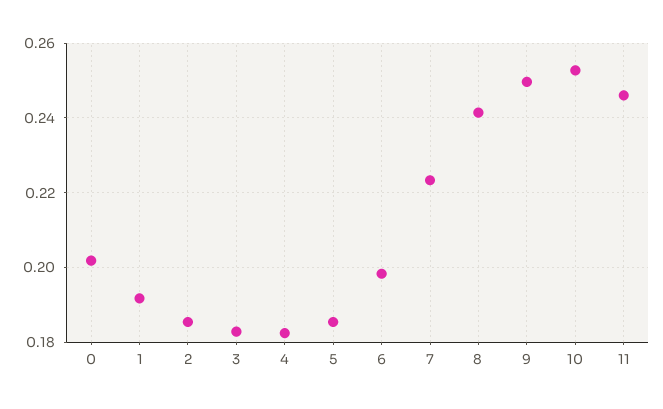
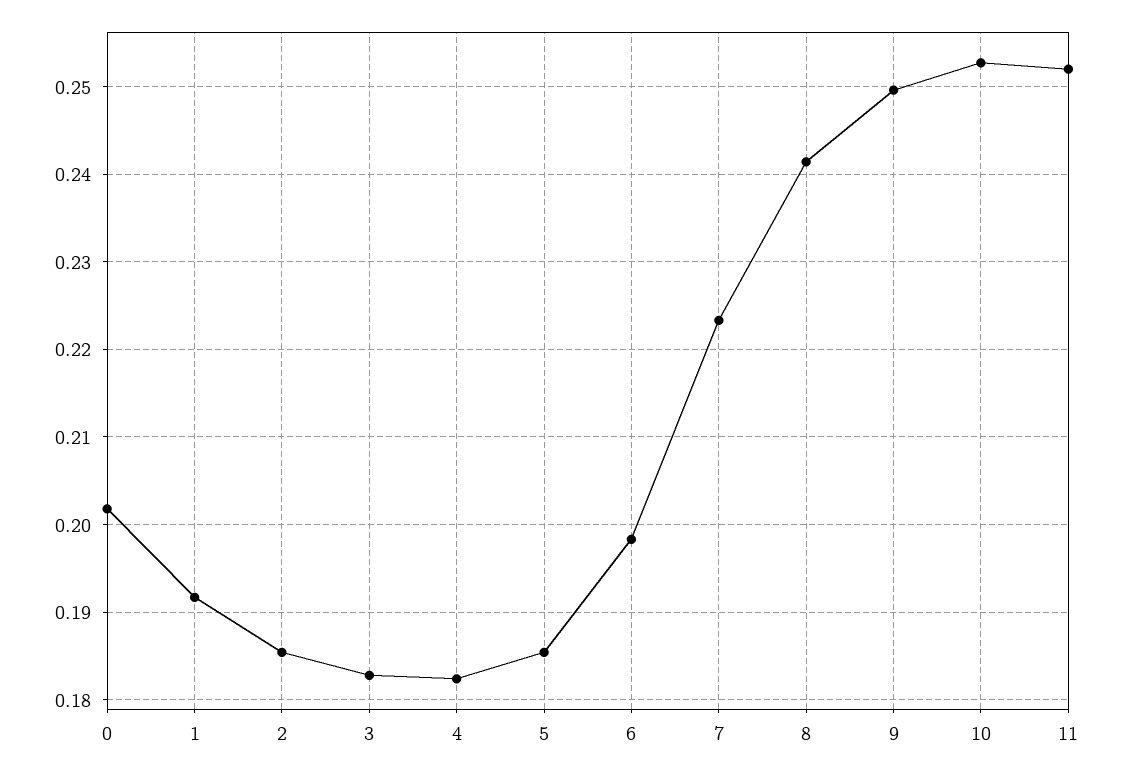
  {
    "0": 0.202,
    "1": 0.192,
    "2": 0.185,
    "3": 0.183,
    "4": 0.182,
    "5": 0.185,
    "6": 0.198,
    "7": 0.223,
    "8": 0.241,
    "9": 0.25,
    "10": 0.253,
-   "11": 0.246
+   "11": 0.252
  }

